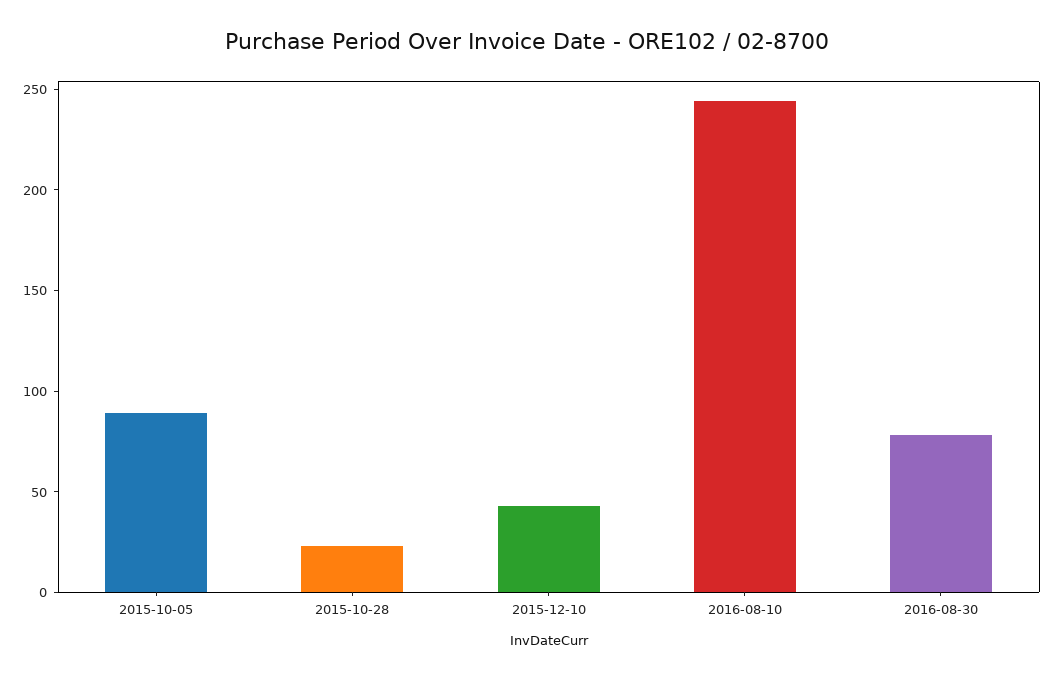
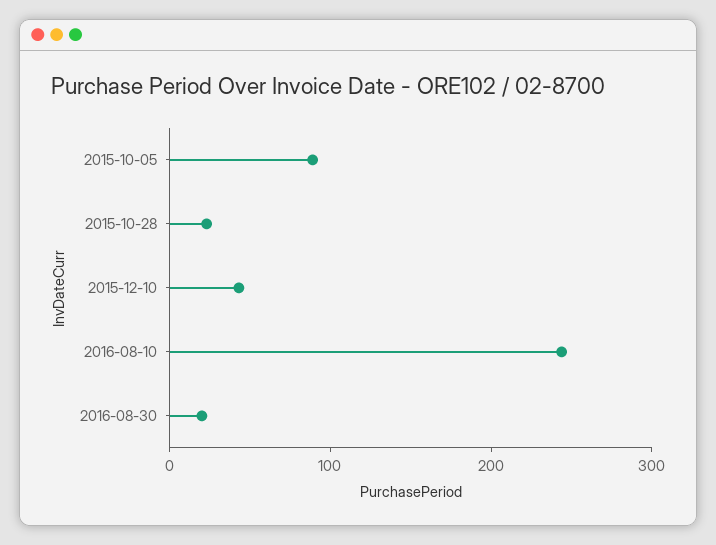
  {
    "2015-10-05": 90,
    "2015-10-28": 20,
    "2015-12-10": 40,
    "2016-08-10": 240,
-   "2016-08-30": 80
+   "2016-08-30": 20
  }

